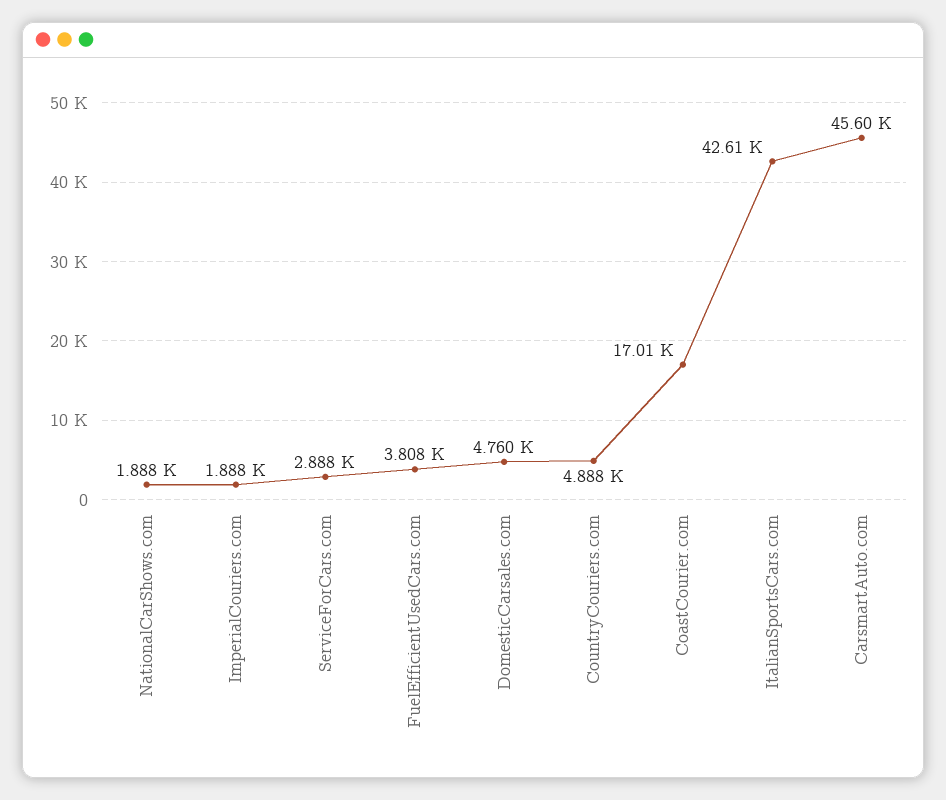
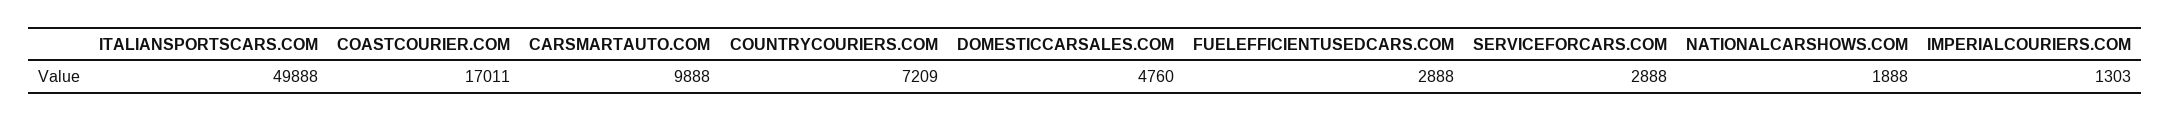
  {
    "NationalCarShows.com": 1888,
-   "ImperialCouriers.com": 1888,
+   "ImperialCouriers.com": 1303,
    "ServiceForCars.com": 2888,
-   "FuelEfficientUsedCars.com": 3808,
+   "FuelEfficientUsedCars.com": 2888,
    "DomesticCarsales.com": 4760,
-   "CountryCouriers.com": 4888,
+   "CountryCouriers.com": 7209,
    "CoastCourier.com": 17011,
-   "ItalianSportsCars.com": 42610,
+   "ItalianSportsCars.com": 49888,
-   "CarsmartAuto.com": 45600
+   "CarsmartAuto.com": 9888
  }

